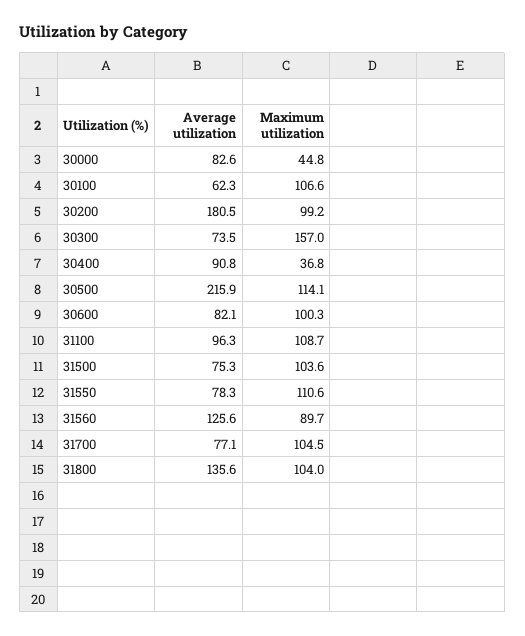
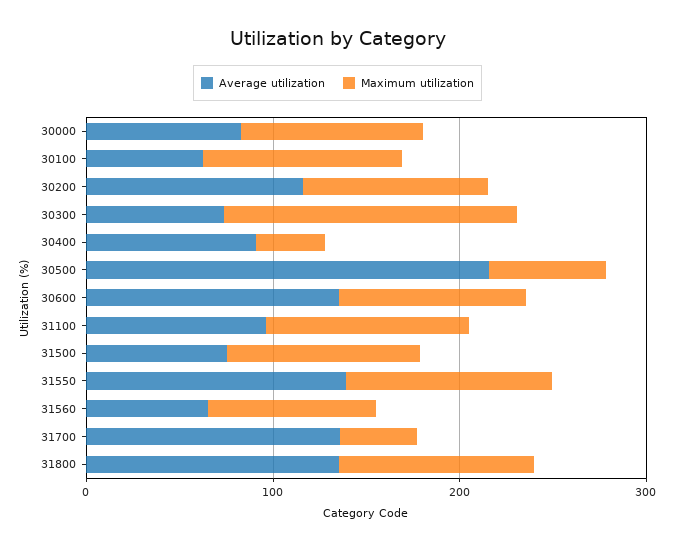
  {
    "Average utilization": {
      "30000": 82.6,
      "30100": 62.3,
-     "30200": 180.5,
+     "30200": 120,
      "30300": 73.5,
      "30400": 90.8,
      "30500": 215.9,
-     "30600": 82.1,
+     "30600": 140,
      "31100": 96.3,
      "31500": 75.3,
-     "31550": 78.3,
+     "31550": 140,
-     "31560": 125.6,
+     "31560": 60,
-     "31700": 77.1,
+     "31700": 140,
      "31800": 135.6
    },
    "Maximum utilization": {
-     "30000": 44.8,
+     "30000": 100,
      "30100": 106.6,
      "30200": 99.2,
      "30300": 157,
      "30400": 36.8,
-     "30500": 114.1,
+     "30500": 60,
      "30600": 100.3,
      "31100": 108.7,
      "31500": 103.6,
      "31550": 110.6,
      "31560": 89.7,
-     "31700": 104.5,
+     "31700": 40,
      "31800": 104
    }
  }

